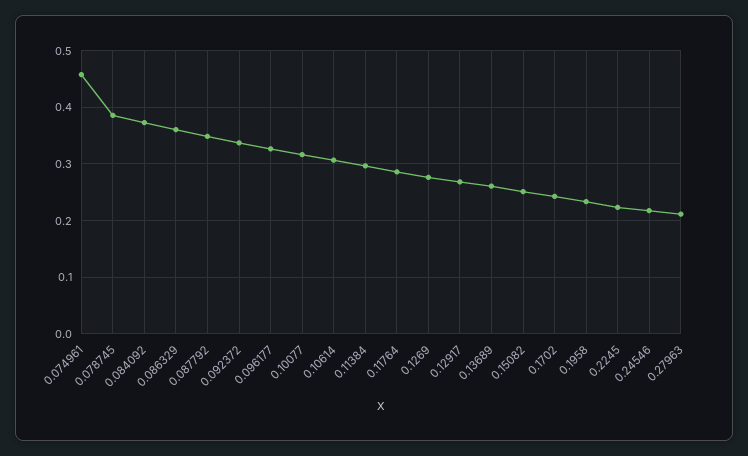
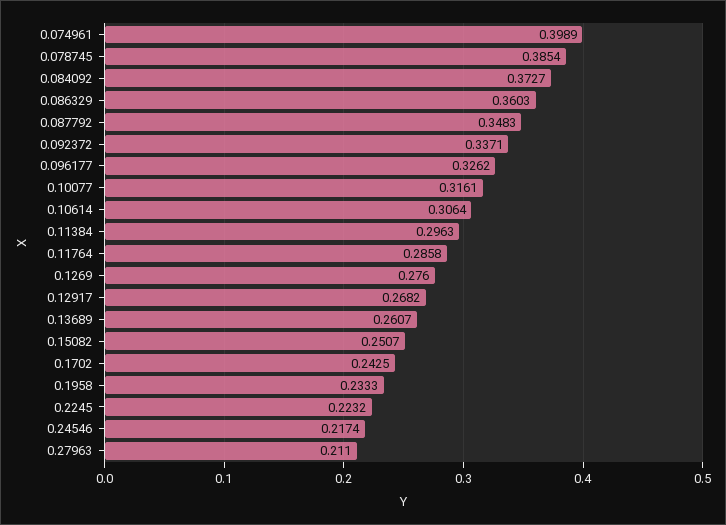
  {
-   "0.074961": 0.46,
+   "0.074961": 0.3989,
    "0.078745": 0.3854,
    "0.084092": 0.3727,
    "0.086329": 0.3603,
    "0.087792": 0.3483,
    "0.092372": 0.3371,
    "0.096177": 0.3262,
    "0.10077": 0.3161,
    "0.10614": 0.3064,
    "0.11384": 0.2963,
    "0.11764": 0.2858,
    "0.1269": 0.276,
    "0.12917": 0.2682,
    "0.13689": 0.2607,
    "0.15082": 0.2507,
    "0.1702": 0.2425,
    "0.1958": 0.2333,
    "0.2245": 0.2232,
    "0.24546": 0.2174,
    "0.27963": 0.211
  }

